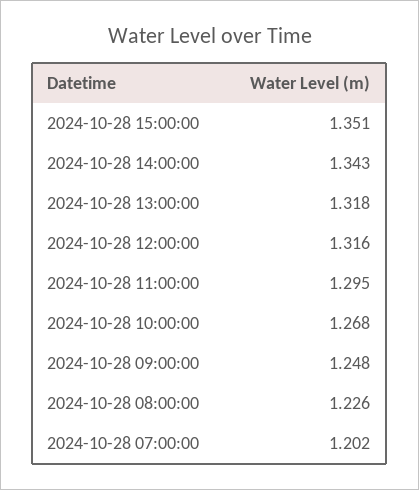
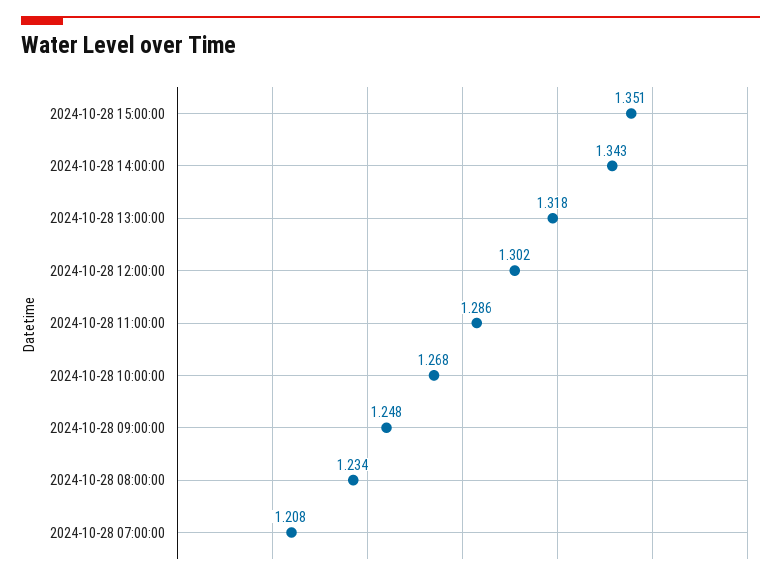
  {
    "2024-10-28 15:00:00": 1.351,
    "2024-10-28 14:00:00": 1.343,
    "2024-10-28 13:00:00": 1.318,
-   "2024-10-28 12:00:00": 1.316,
+   "2024-10-28 12:00:00": 1.302,
-   "2024-10-28 11:00:00": 1.295,
+   "2024-10-28 11:00:00": 1.286,
    "2024-10-28 10:00:00": 1.268,
    "2024-10-28 09:00:00": 1.248,
-   "2024-10-28 08:00:00": 1.226,
+   "2024-10-28 08:00:00": 1.234,
-   "2024-10-28 07:00:00": 1.202
+   "2024-10-28 07:00:00": 1.208
  }

